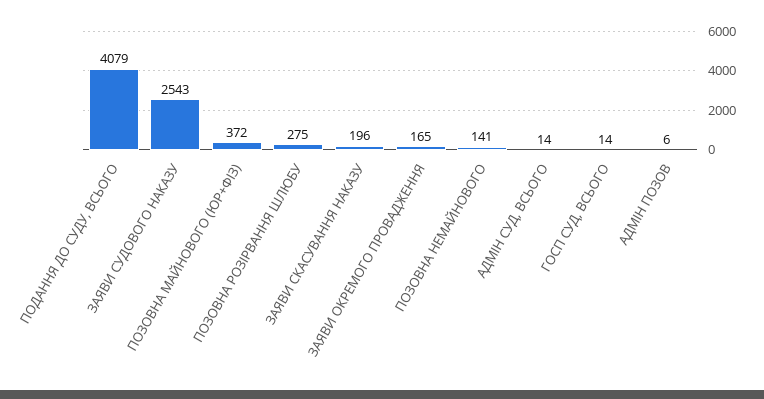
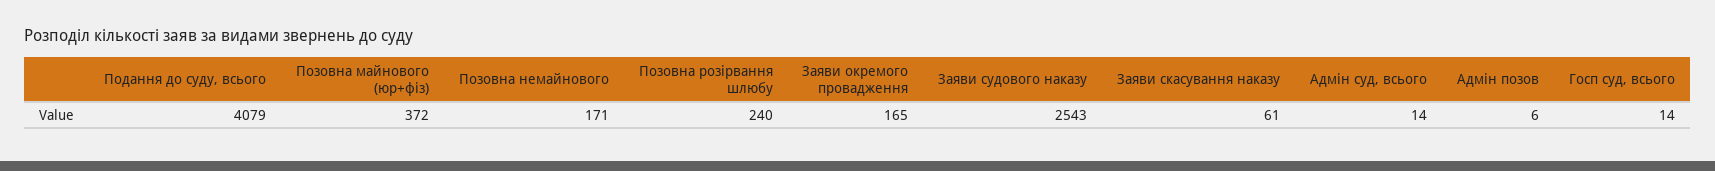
  {
    "ПОДАННЯ ДО СУДУ, ВСЬОГО": 4079,
    "ЗАЯВИ СУДОВОГО НАКАЗУ": 2543,
    "ПОЗОВНА МАЙНОВОГО (ЮР+ФІЗ)": 372,
-   "ПОЗОВНА РОЗІРВАННЯ ШЛЮБУ": 275,
+   "ПОЗОВНА РОЗІРВАННЯ ШЛЮБУ": 240,
-   "ЗАЯВИ СКАСУВАННЯ НАКАЗУ": 196,
+   "ЗАЯВИ СКАСУВАННЯ НАКАЗУ": 61,
    "ЗАЯВИ ОКРЕМОГО ПРОВАДЖЕННЯ": 165,
-   "ПОЗОВНА НЕМАЙНОВОГО": 141,
+   "ПОЗОВНА НЕМАЙНОВОГО": 171,
    "АДМІН СУД, ВСЬОГО": 14,
    "ГОСП СУД, ВСЬОГО": 14,
    "АДМІН ПОЗОВ": 6
  }

